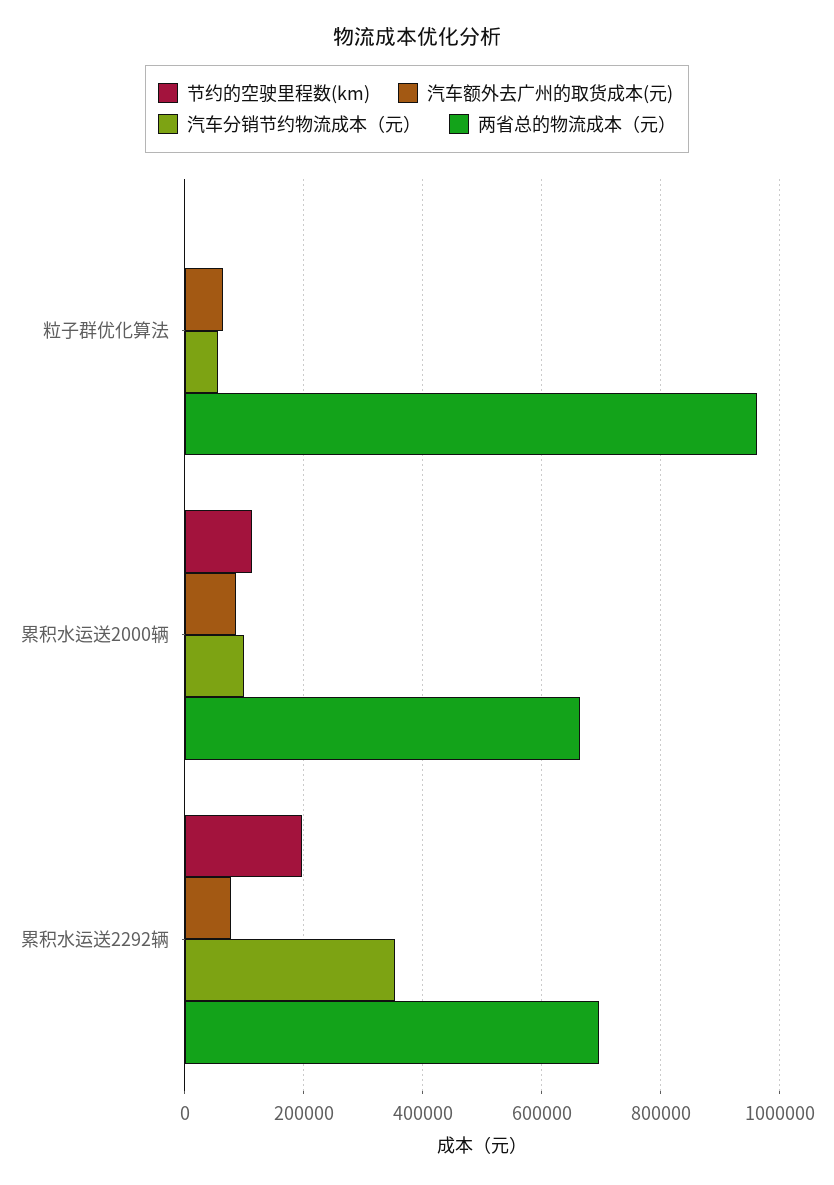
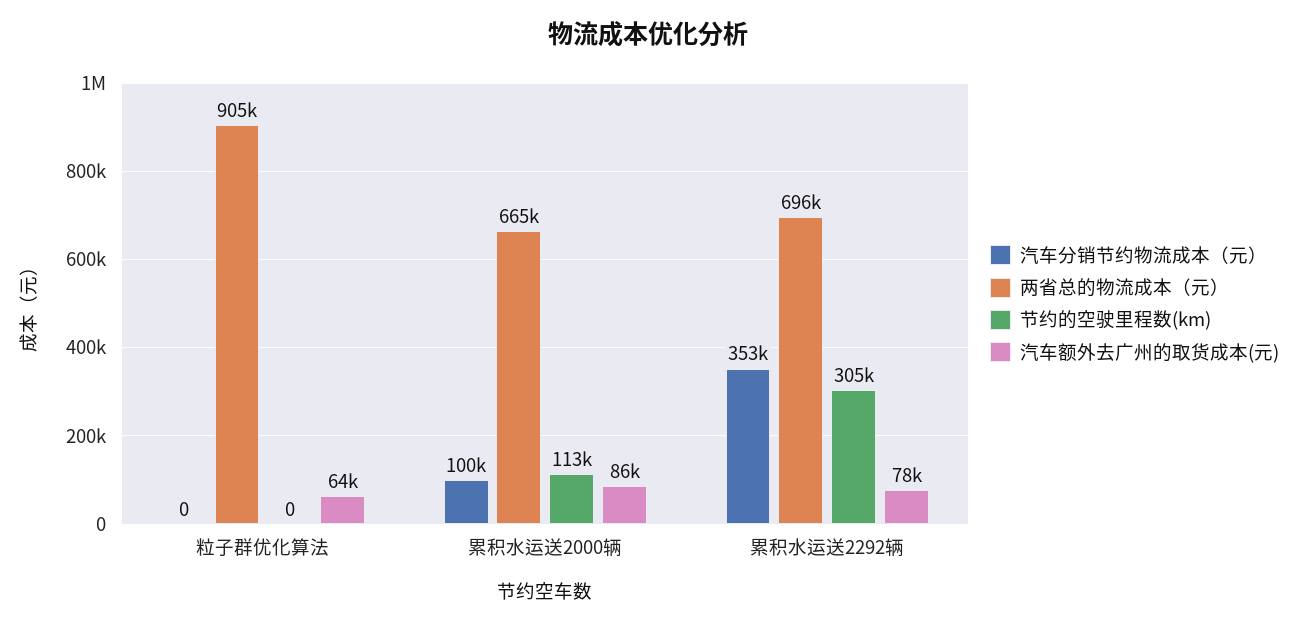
  {
    "节约的空驶里程数(km)": {
      "粒子群优化算法": 0,
      "累积水运送2000辆": 113000,
-     "累积水运送2292辆": 200000
+     "累积水运送2292辆": 305000
    },
    "汽车额外去广州的取货成本(元)": {
      "粒子群优化算法": 64000,
      "累积水运送2000辆": 86000,
      "累积水运送2292辆": 78000
    },
    "汽车分销节约物流成本（元）": {
-     "粒子群优化算法": 60000,
+     "粒子群优化算法": 0,
      "累积水运送2000辆": 100000,
      "累积水运送2292辆": 353000
    },
    "两省总的物流成本（元）": {
-     "粒子群优化算法": 960000,
+     "粒子群优化算法": 905000,
      "累积水运送2000辆": 665000,
      "累积水运送2292辆": 696000
    }
  }

